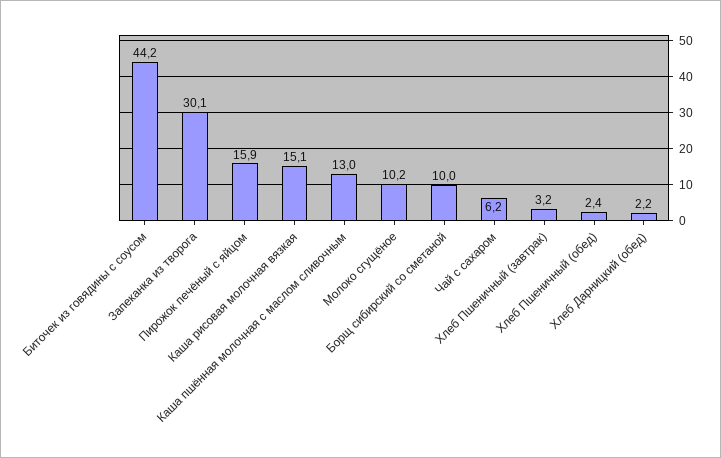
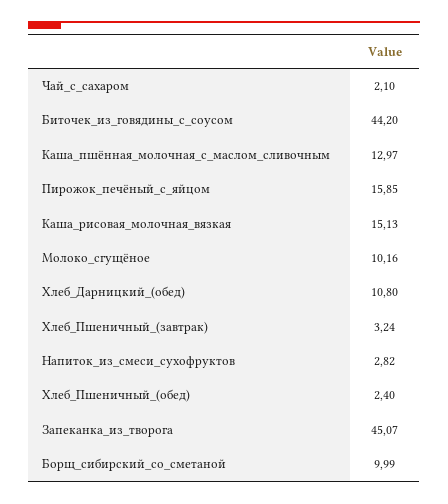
  {
    "Биточек из говядины с соусом": 44.2,
-   "Запеканка из творога": 30.1,
+   "Запеканка из творога": 45.07,
    "Пирожок печёный с яйцом": 15.85,
    "Каша рисовая молочная вязкая": 15.13,
    "Каша пшённая молочная с маслом сливочным": 12.97,
    "Молоко сгущёное": 10.16,
    "Борщ сибирский со сметаной": 9.99,
-   "Чай с сахаром": 6.2,
+   "Чай с сахаром": 2.1,
    "Хлеб Пшеничный (завтрак)": 3.24,
    "Хлеб Пшеничный (обед)": 2.4,
-   "Хлеб Дарницкий (обед)": 2.2
+   "Хлеб Дарницкий (обед)": 10.8,
+   "Напиток_из_смеси_сухофруктов": 2.82
  }

